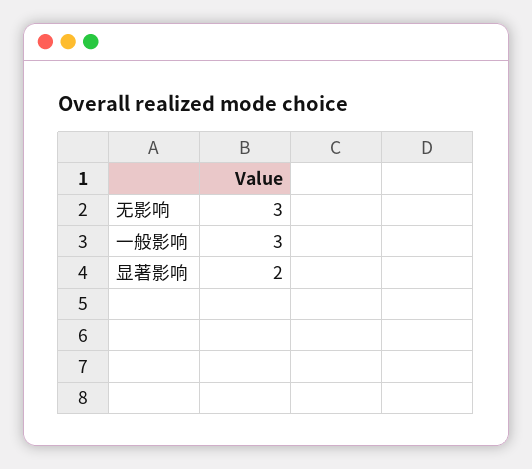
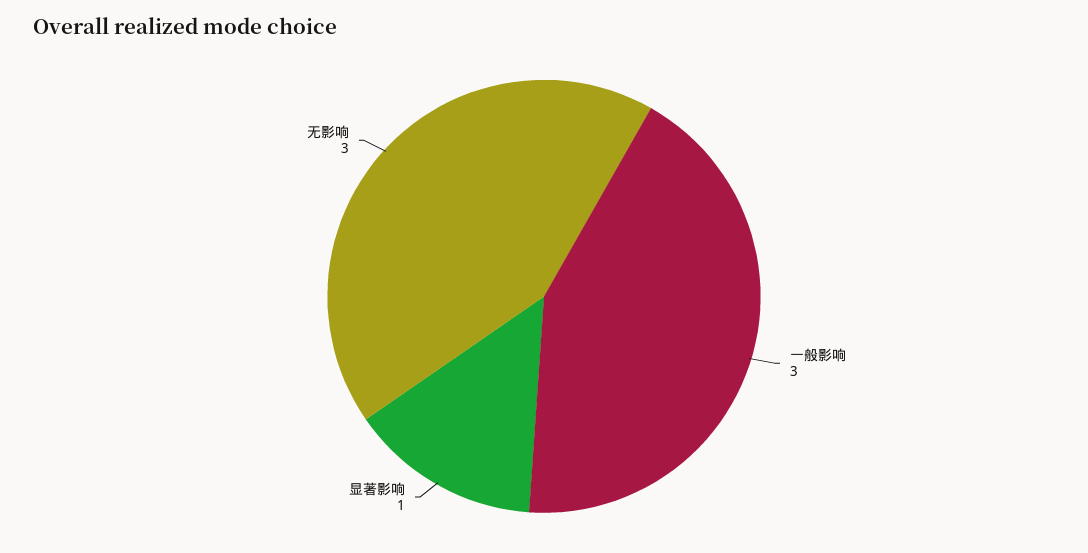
  {
    "无影响": 3,
    "一般影响": 3,
-   "显著影响": 2
+   "显著影响": 1
  }

